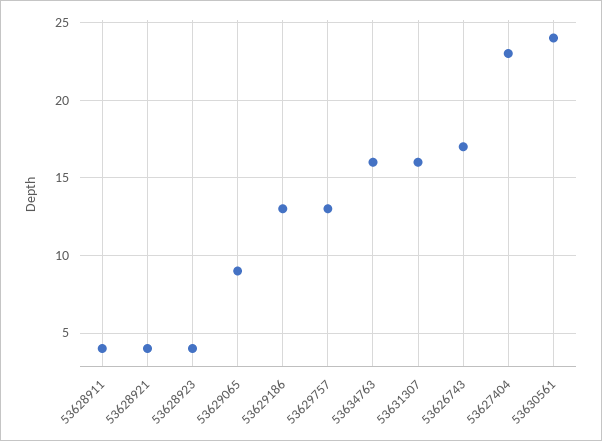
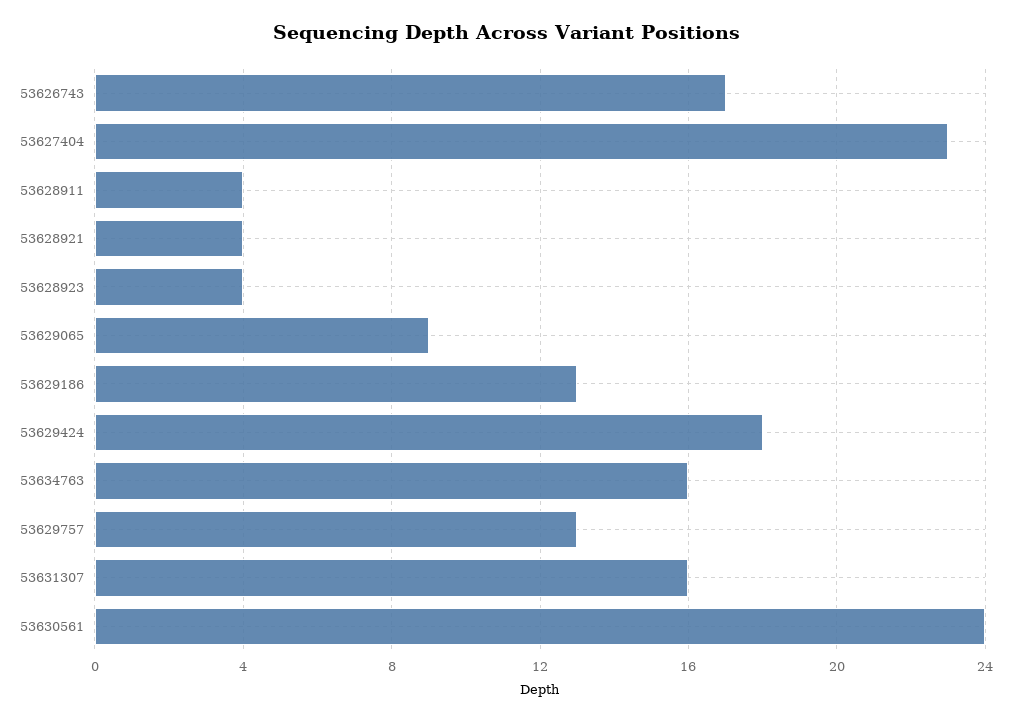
  {
    "53628911": 4,
    "53628921": 4,
    "53628923": 4,
    "53629065": 9,
    "53629186": 13,
    "53629757": 13,
    "53634763": 16,
    "53631307": 16,
    "53626743": 17,
    "53627404": 23,
-   "53630561": 24
+   "53630561": 24,
+   "53629424": 18
  }

